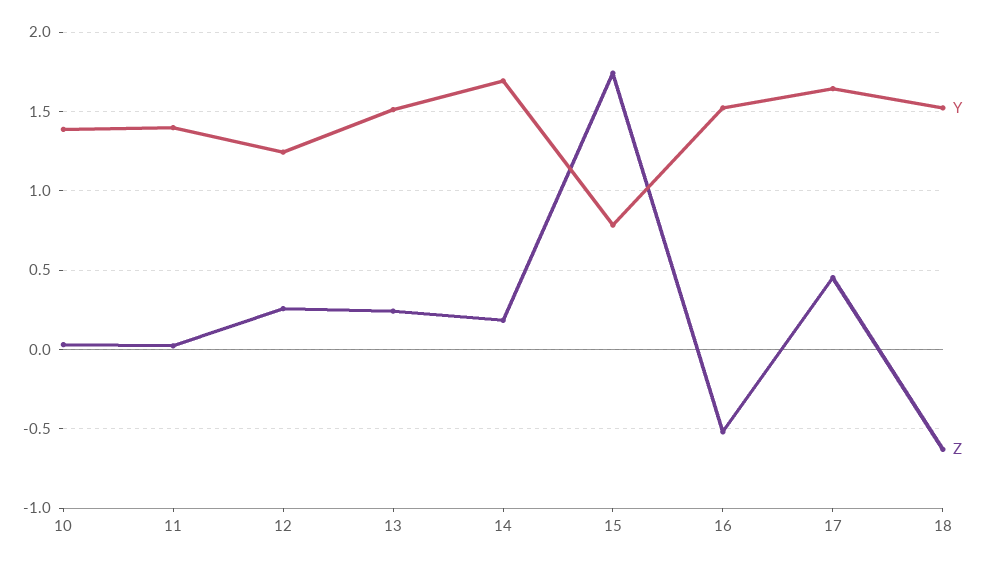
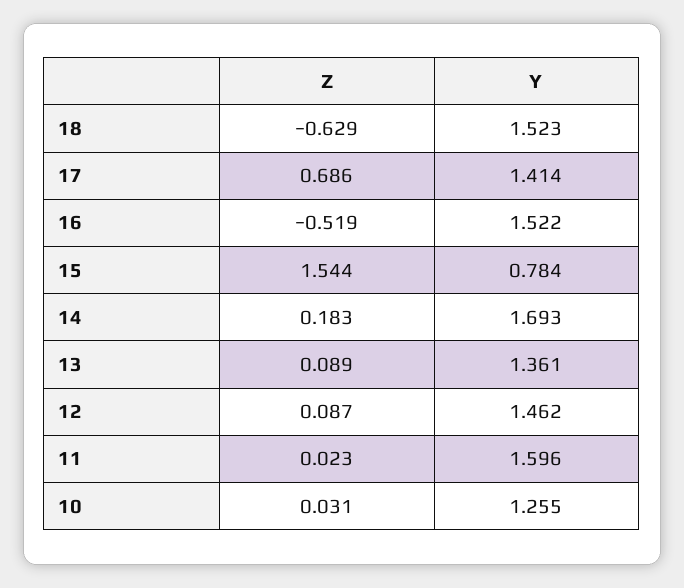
  {
    "Y": {
-     "10": 1.4,
+     "10": 1.255,
-     "11": 1.4,
+     "11": 1.596,
-     "12": 1.25,
+     "12": 1.462,
-     "13": 1.5,
+     "13": 1.361,
      "14": 1.693,
      "15": 0.784,
      "16": 1.522,
-     "17": 1.65,
+     "17": 1.414,
      "18": 1.523
    },
    "Z": {
      "10": 0.031,
      "11": 0.023,
-     "12": 0.25,
+     "12": 0.087,
-     "13": 0.25,
+     "13": 0.089,
      "14": 0.183,
-     "15": 1.75,
+     "15": 1.544,
      "16": -0.519,
-     "17": 0.45,
+     "17": 0.686,
      "18": -0.629
    }
  }

